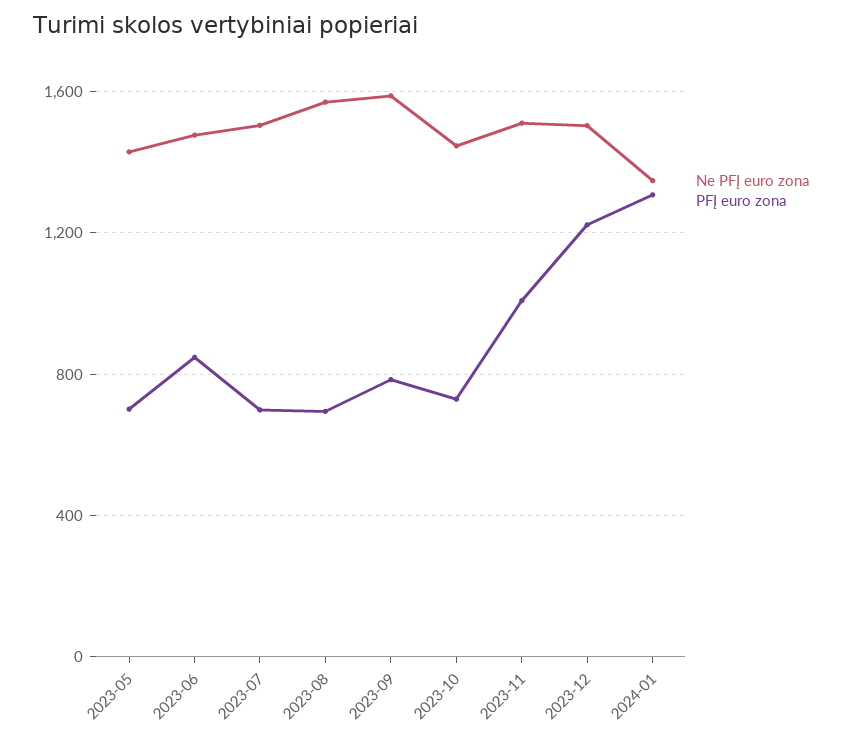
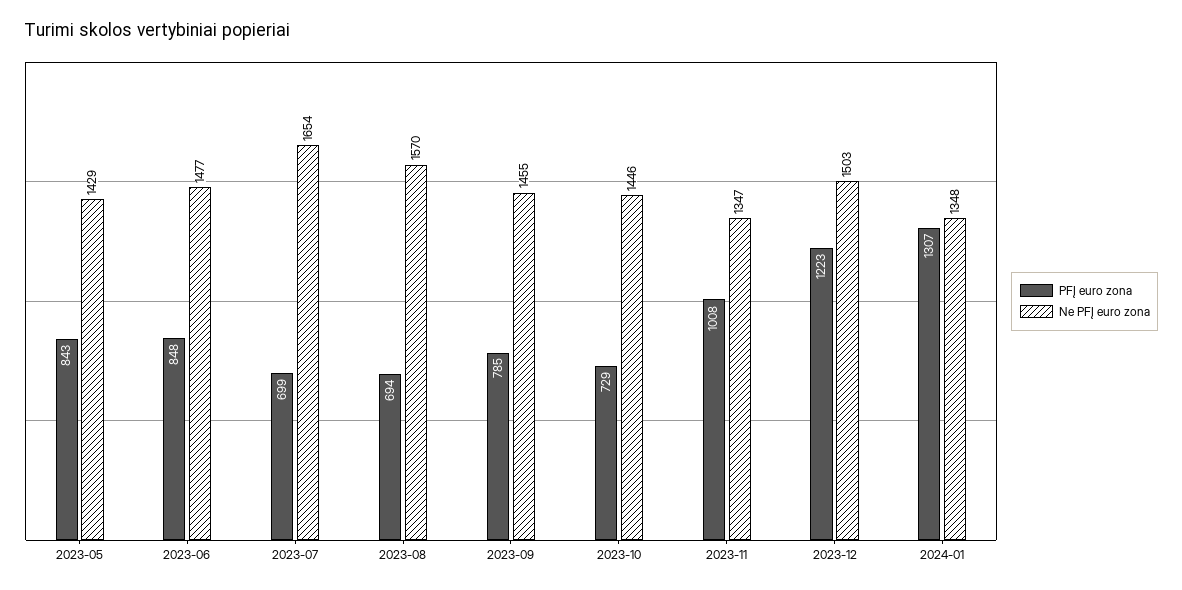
  {
    "Ne PFĮ euro zona": {
      "2023-05": 1429,
      "2023-06": 1477,
-     "2023-07": 1500,
+     "2023-07": 1654,
      "2023-08": 1570,
-     "2023-09": 1600,
+     "2023-09": 1455,
      "2023-10": 1446,
-     "2023-11": 1500,
+     "2023-11": 1347,
      "2023-12": 1503,
      "2024-01": 1348
    },
    "PFĮ euro zona": {
-     "2023-05": 700,
+     "2023-05": 843,
      "2023-06": 848,
      "2023-07": 699,
      "2023-08": 694,
      "2023-09": 785,
      "2023-10": 729,
      "2023-11": 1008,
      "2023-12": 1223,
      "2024-01": 1307
    }
  }

